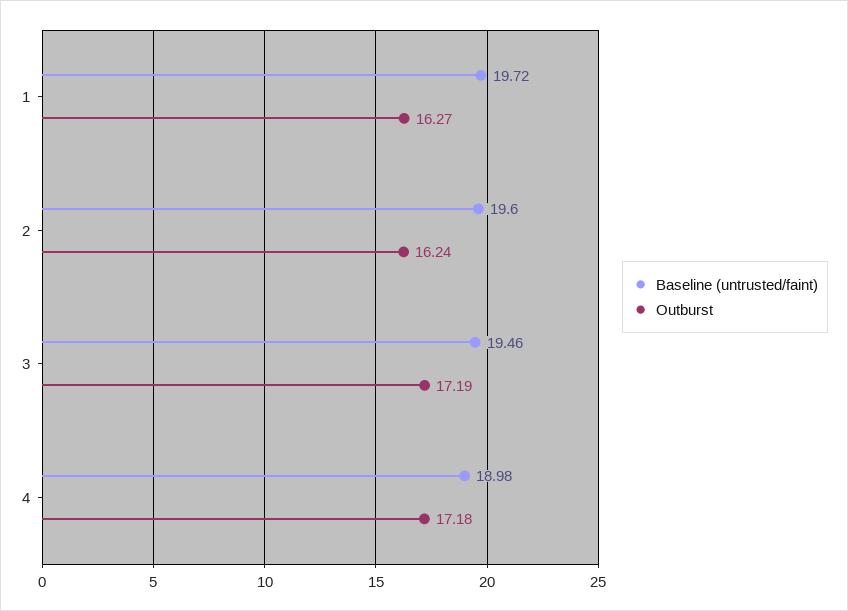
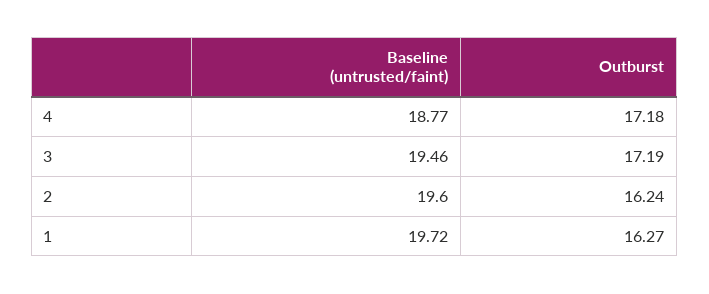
  {
    "Baseline (untrusted/faint)": {
      "1": 19.72,
      "2": 19.6,
      "3": 19.46,
-     "4": 18.98
+     "4": 18.77
    },
    "Outburst": {
      "1": 16.27,
      "2": 16.24,
      "3": 17.19,
      "4": 17.18
    }
  }

